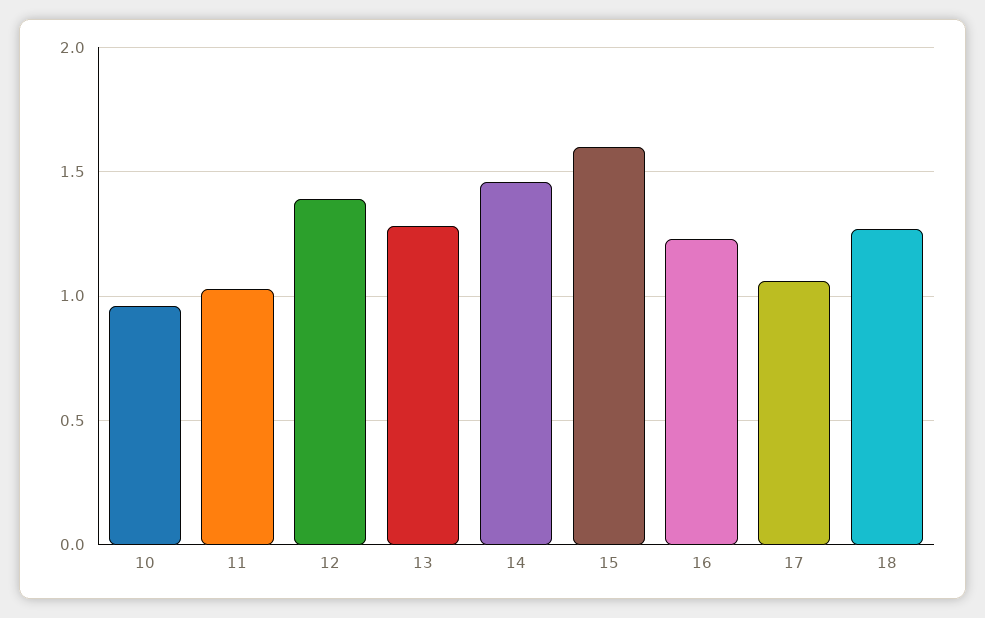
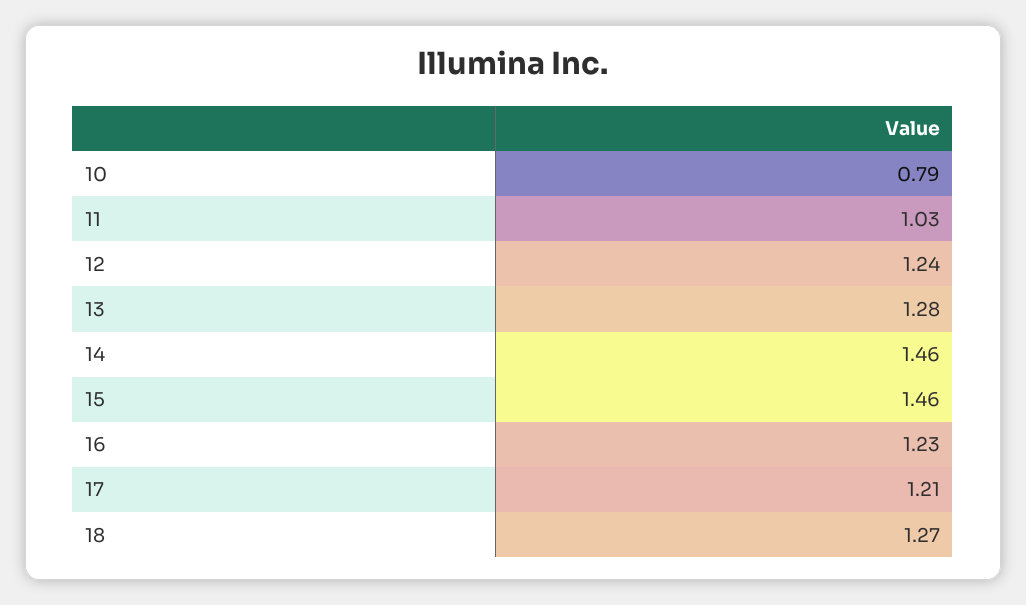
  {
-   "10": 0.95,
+   "10": 0.79,
    "11": 1.03,
-   "12": 1.4,
+   "12": 1.24,
    "13": 1.28,
    "14": 1.46,
-   "15": 1.6,
+   "15": 1.46,
    "16": 1.23,
-   "17": 1.05,
+   "17": 1.21,
    "18": 1.27
  }

